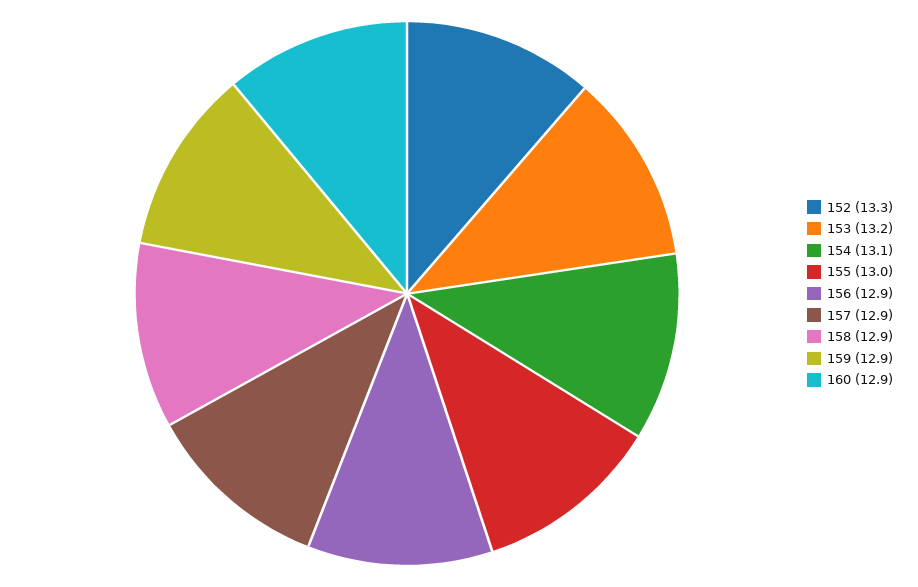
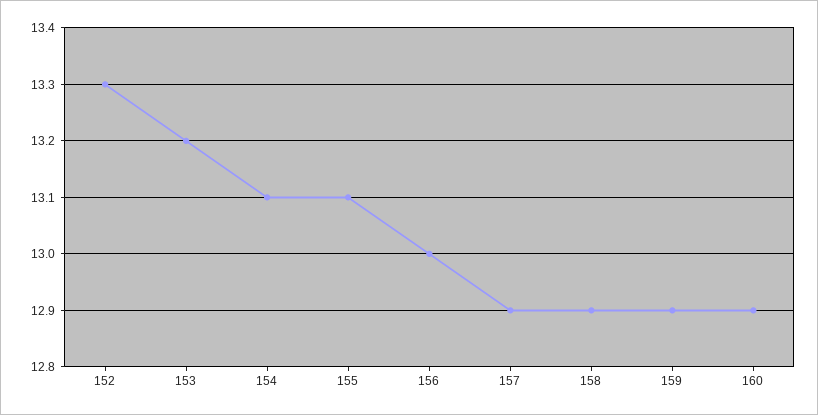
  {
    "152": 13.3,
    "153": 13.2,
    "154": 13.1,
-   "155": 13,
+   "155": 13.1,
-   "156": 12.9,
+   "156": 13,
    "157": 12.9,
    "158": 12.9,
    "159": 12.9,
    "160": 12.9
  }

